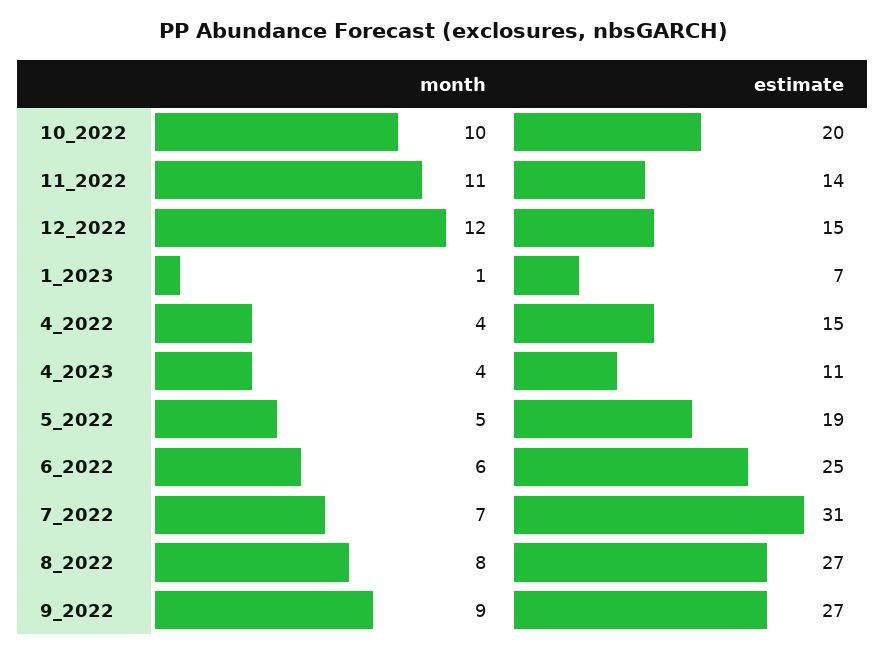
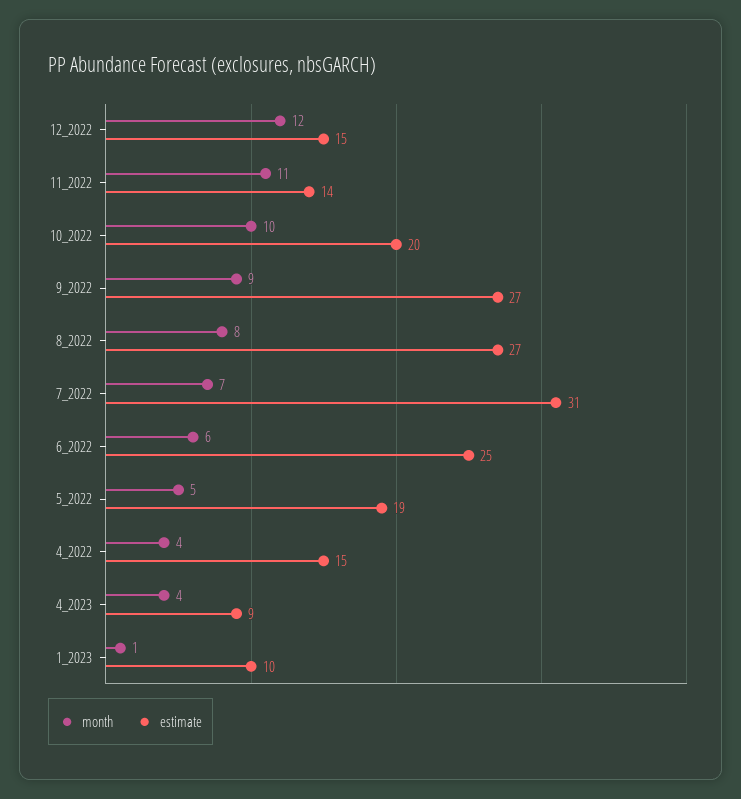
  {
    "month": {
      "10_2022": 10,
      "11_2022": 11,
      "12_2022": 12,
      "1_2023": 1,
      "4_2022": 4,
      "4_2023": 4,
      "5_2022": 5,
      "6_2022": 6,
      "7_2022": 7,
      "8_2022": 8,
      "9_2022": 9
    },
    "estimate": {
      "10_2022": 20,
      "11_2022": 14,
      "12_2022": 15,
-     "1_2023": 7,
+     "1_2023": 10,
      "4_2022": 15,
-     "4_2023": 11,
+     "4_2023": 9,
      "5_2022": 19,
      "6_2022": 25,
      "7_2022": 31,
      "8_2022": 27,
      "9_2022": 27
    }
  }

